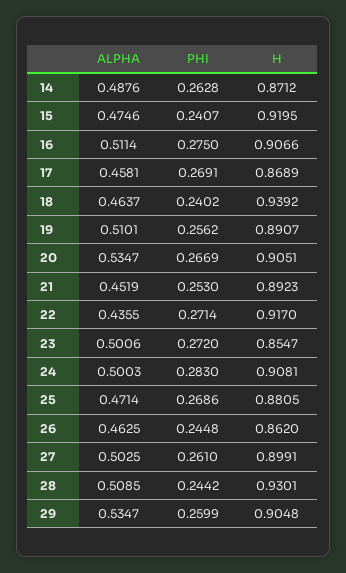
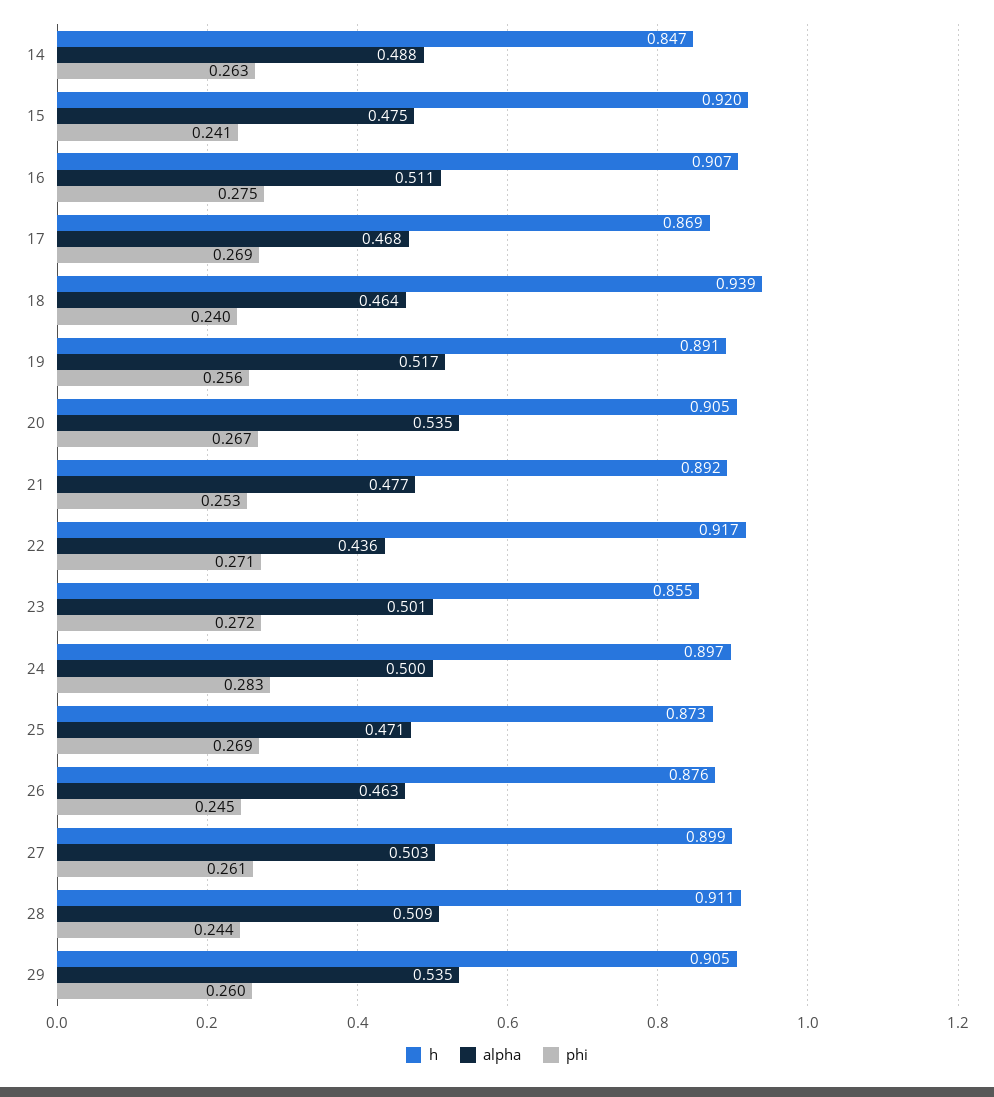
  {
    "ALPHA": {
      "14": 0.4876,
      "15": 0.4746,
      "16": 0.5114,
-     "17": 0.4581,
+     "17": 0.468,
      "18": 0.4637,
-     "19": 0.5101,
+     "19": 0.517,
      "20": 0.5347,
-     "21": 0.4519,
+     "21": 0.477,
      "22": 0.4355,
      "23": 0.5006,
      "24": 0.5003,
      "25": 0.4714,
      "26": 0.4625,
      "27": 0.5025,
      "28": 0.5085,
      "29": 0.5347
    },
    "PHI": {
      "14": 0.2628,
      "15": 0.2407,
      "16": 0.275,
      "17": 0.2691,
      "18": 0.2402,
      "19": 0.2562,
      "20": 0.2669,
      "21": 0.253,
      "22": 0.2714,
      "23": 0.272,
      "24": 0.283,
      "25": 0.2686,
      "26": 0.2448,
      "27": 0.261,
      "28": 0.2442,
      "29": 0.2599
    },
    "H": {
-     "14": 0.8712,
+     "14": 0.847,
      "15": 0.9195,
      "16": 0.9066,
      "17": 0.8689,
      "18": 0.9392,
      "19": 0.8907,
      "20": 0.9051,
      "21": 0.8923,
      "22": 0.917,
      "23": 0.8547,
-     "24": 0.9081,
+     "24": 0.897,
-     "25": 0.8805,
+     "25": 0.873,
-     "26": 0.862,
+     "26": 0.876,
      "27": 0.8991,
-     "28": 0.9301,
+     "28": 0.911,
      "29": 0.9048
    }
  }

